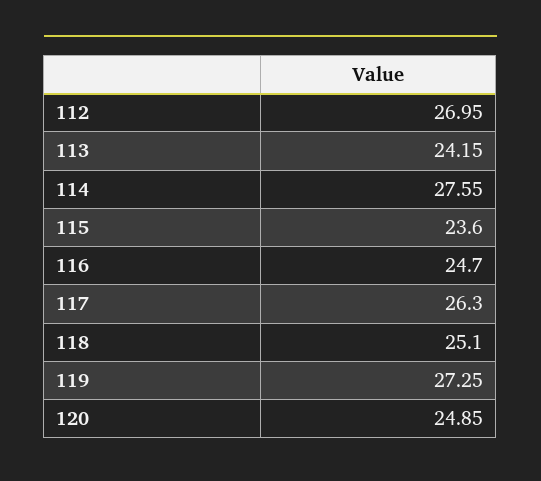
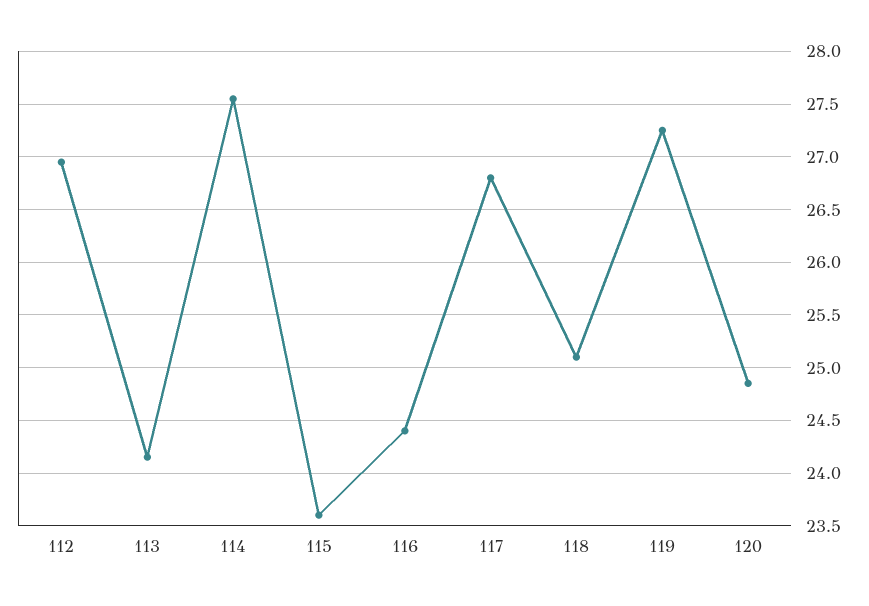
  {
    "112": 26.95,
    "113": 24.15,
    "114": 27.55,
    "115": 23.6,
-   "116": 24.7,
+   "116": 24.4,
-   "117": 26.3,
+   "117": 26.8,
    "118": 25.1,
    "119": 27.25,
    "120": 24.85
  }

